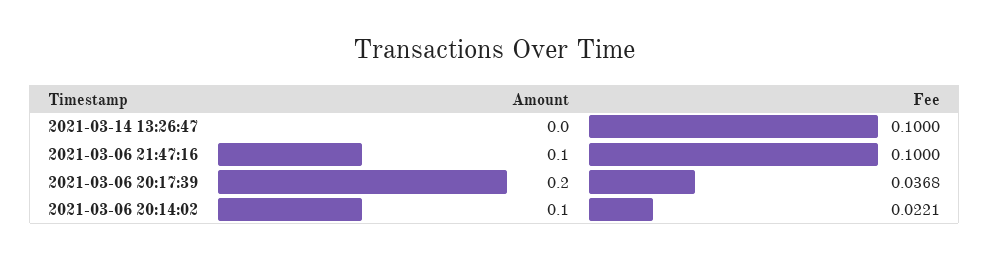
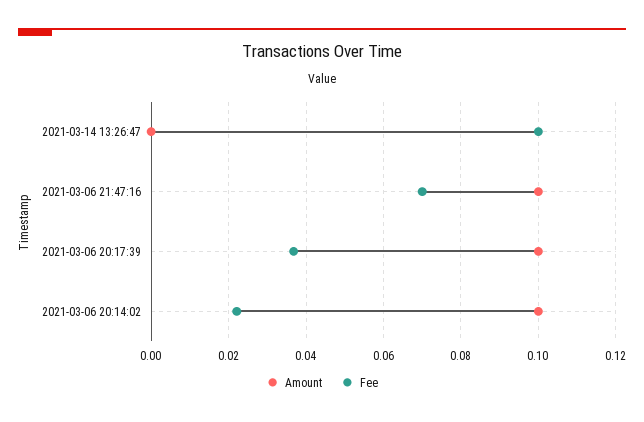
  {
    "Amount": {
      "2021-03-14 13:26:47": 0,
      "2021-03-06 21:47:16": 0.1,
-     "2021-03-06 20:17:39": 0.2,
+     "2021-03-06 20:17:39": 0.1,
      "2021-03-06 20:14:02": 0.1
    },
    "Fee": {
      "2021-03-14 13:26:47": 0.1,
-     "2021-03-06 21:47:16": 0.1,
+     "2021-03-06 21:47:16": 0.07,
      "2021-03-06 20:17:39": 0.0368,
      "2021-03-06 20:14:02": 0.0221
    }
  }

